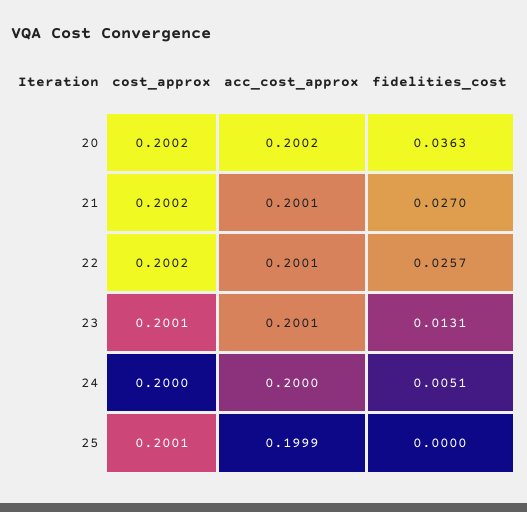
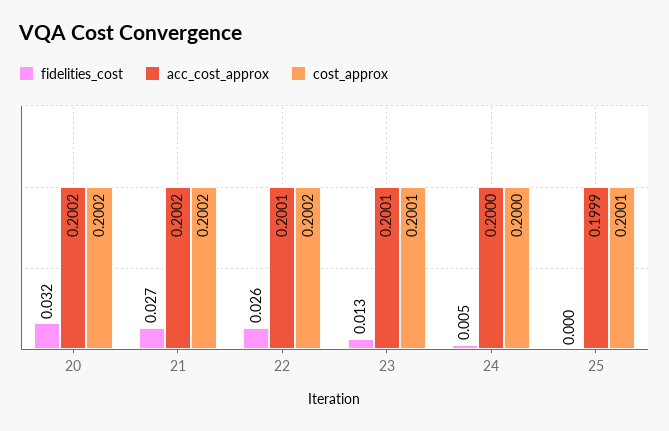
  {
    "cost_approx": {
      "20": 0.2002,
      "21": 0.2002,
      "22": 0.2002,
      "23": 0.2001,
      "24": 0.2,
      "25": 0.2001
    },
    "acc_cost_approx": {
      "20": 0.2002,
-     "21": 0.2001,
+     "21": 0.2002,
      "22": 0.2001,
      "23": 0.2001,
      "24": 0.2,
      "25": 0.1999
    },
    "fidelities_cost": {
-     "20": 0.0363,
+     "20": 0.032,
      "21": 0.027,
      "22": 0.0257,
      "23": 0.0131,
      "24": 0.0051,
      "25": 0
    }
  }

